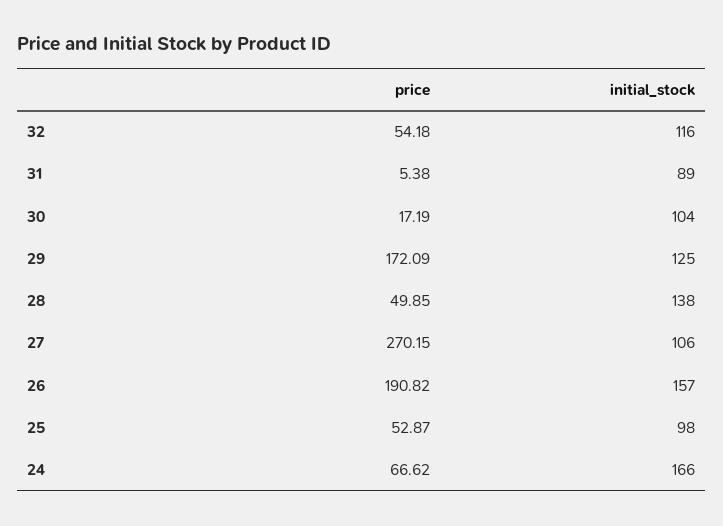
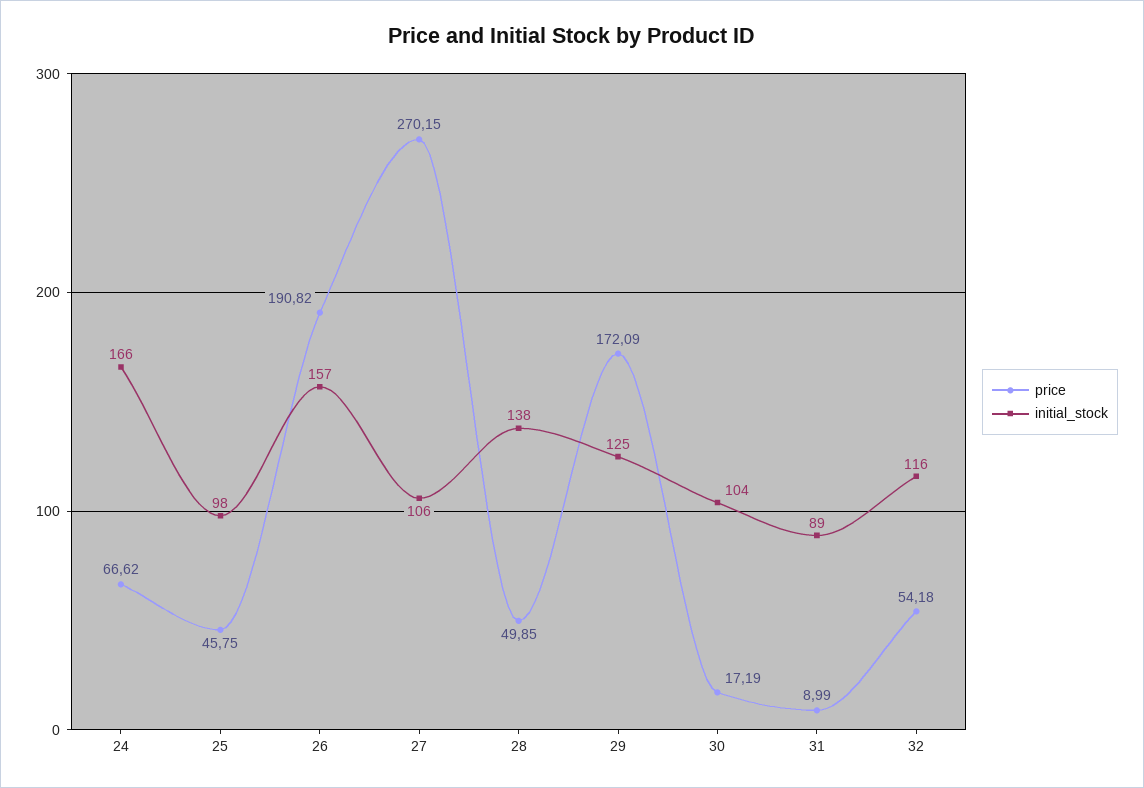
  {
    "price": {
      "32": 54.18,
-     "31": 5.38,
+     "31": 8.99,
      "30": 17.19,
      "29": 172.09,
      "28": 49.85,
      "27": 270.15,
      "26": 190.82,
-     "25": 52.87,
+     "25": 45.75,
      "24": 66.62
    },
    "initial_stock": {
      "32": 116,
      "31": 89,
      "30": 104,
      "29": 125,
      "28": 138,
      "27": 106,
      "26": 157,
      "25": 98,
      "24": 166
    }
  }

